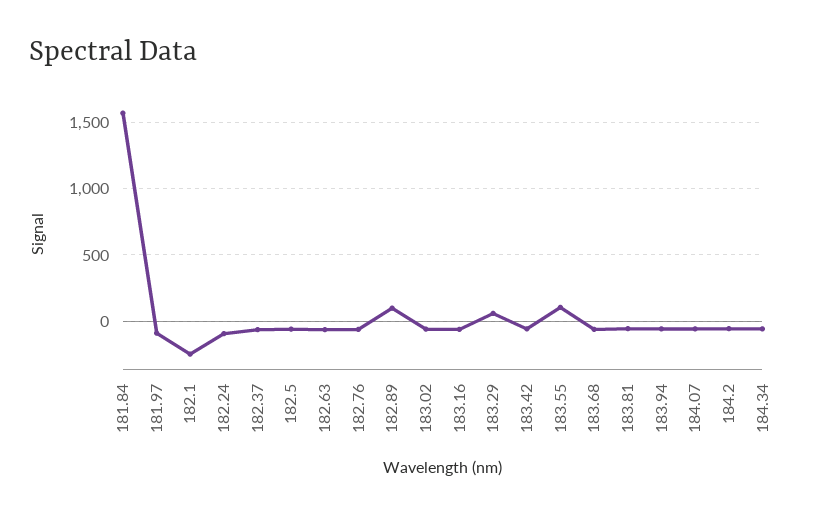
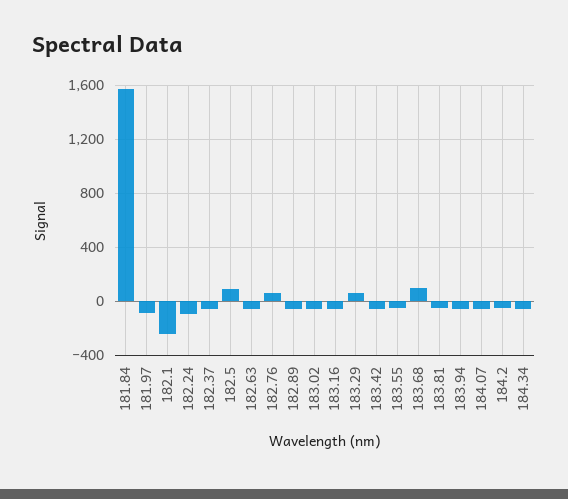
  {
    "181.84": 1550,
    "181.97": -100,
    "182.1": -250,
    "182.24": -100,
    "182.37": -50,
-   "182.5": -50,
+   "182.5": 100,
    "182.63": -50,
-   "182.76": -50,
+   "182.76": 50,
-   "182.89": 100,
+   "182.89": -50,
    "183.02": -50,
    "183.16": -50,
    "183.29": 50,
    "183.42": -50,
-   "183.55": 100,
+   "183.55": -50,
-   "183.68": -50,
+   "183.68": 100,
    "183.81": -50,
    "183.94": -50,
    "184.07": -50,
    "184.2": -50,
    "184.34": -50
  }

